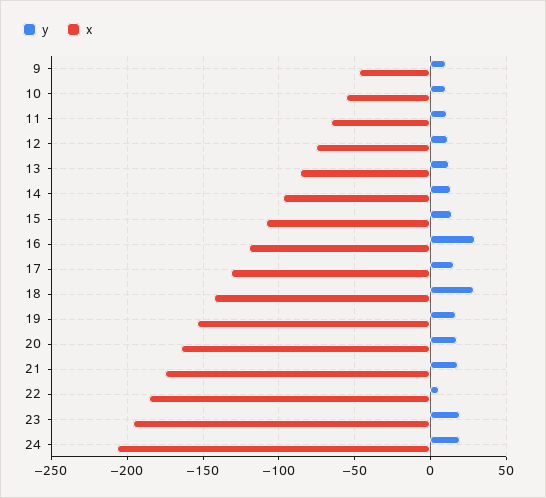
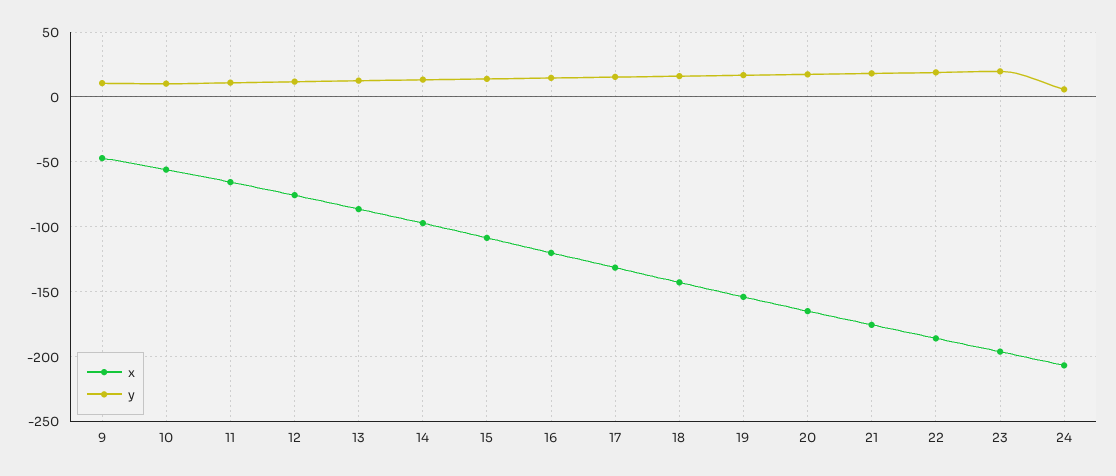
  {
    "y": {
      "9": 10,
      "10": 10,
      "11": 10,
      "12": 10,
      "13": 15,
      "14": 15,
      "15": 15,
-     "16": 30,
+     "16": 15,
      "17": 15,
-     "18": 30,
+     "18": 15,
      "19": 15,
      "20": 20,
      "21": 20,
-     "22": 5,
+     "22": 20,
      "23": 20,
-     "24": 20
+     "24": 5
    },
    "x": {
      "9": -45,
      "10": -55,
      "11": -65,
      "12": -75,
      "13": -85,
      "14": -95,
      "15": -110,
      "16": -120,
      "17": -130,
      "18": -145,
      "19": -155,
      "20": -165,
      "21": -175,
      "22": -185,
      "23": -195,
      "24": -205
    }
  }

